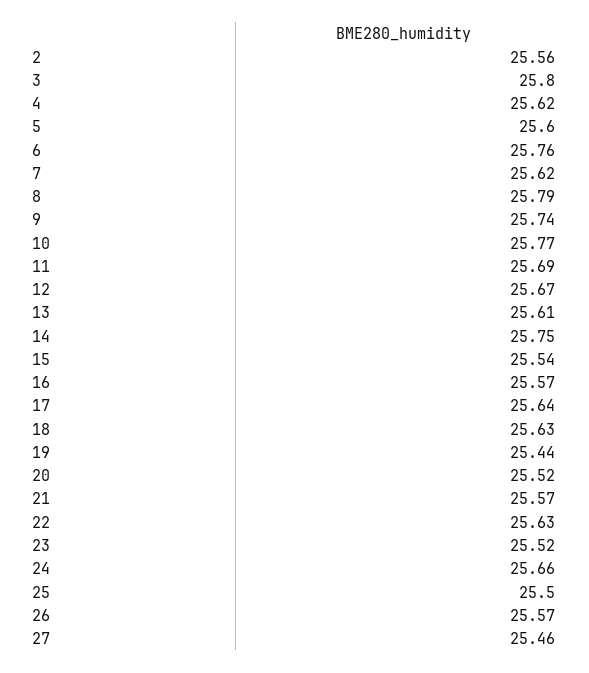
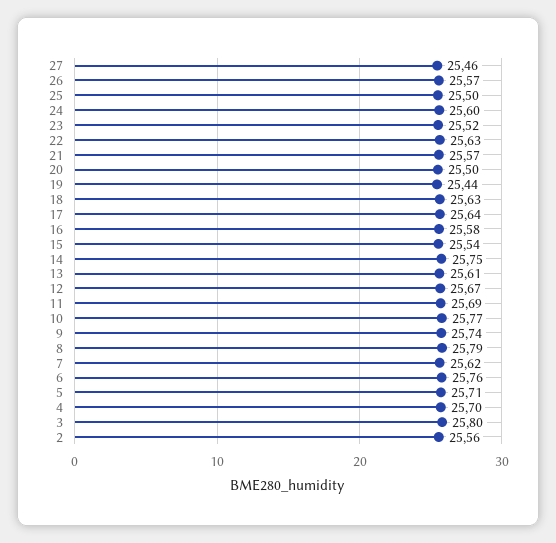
  {
    "2": 25.56,
    "3": 25.8,
-   "4": 25.62,
+   "4": 25.7,
-   "5": 25.6,
+   "5": 25.71,
    "6": 25.76,
    "7": 25.62,
    "8": 25.79,
    "9": 25.74,
    "10": 25.77,
    "11": 25.69,
    "12": 25.67,
    "13": 25.61,
    "14": 25.75,
    "15": 25.54,
-   "16": 25.57,
+   "16": 25.58,
    "17": 25.64,
    "18": 25.63,
    "19": 25.44,
-   "20": 25.52,
+   "20": 25.5,
    "21": 25.57,
    "22": 25.63,
    "23": 25.52,
-   "24": 25.66,
+   "24": 25.6,
    "25": 25.5,
    "26": 25.57,
    "27": 25.46
  }

